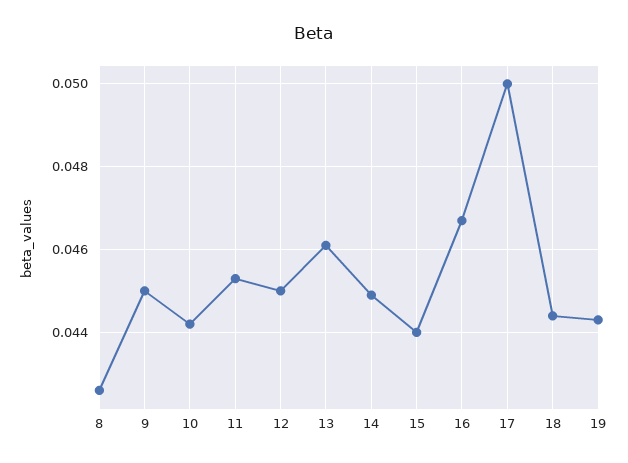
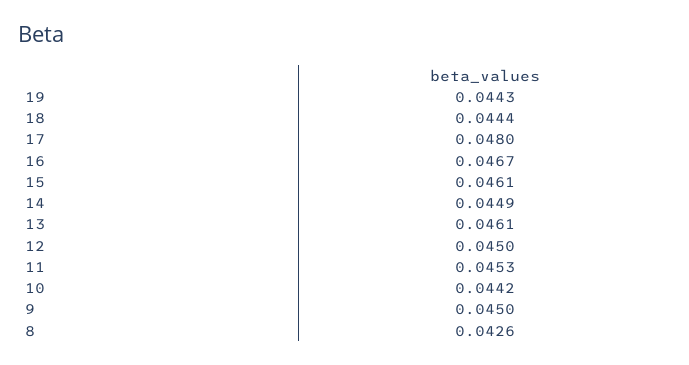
  {
    "8": 0.0426,
    "9": 0.045,
    "10": 0.0442,
    "11": 0.0453,
    "12": 0.045,
    "13": 0.0461,
    "14": 0.0449,
-   "15": 0.044,
+   "15": 0.0461,
    "16": 0.0467,
-   "17": 0.05,
+   "17": 0.048,
    "18": 0.0444,
    "19": 0.0443
  }

